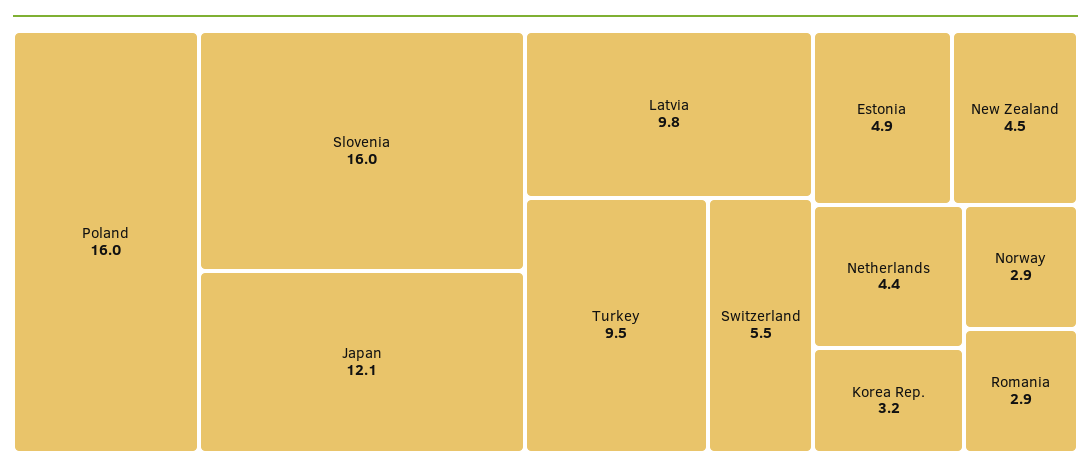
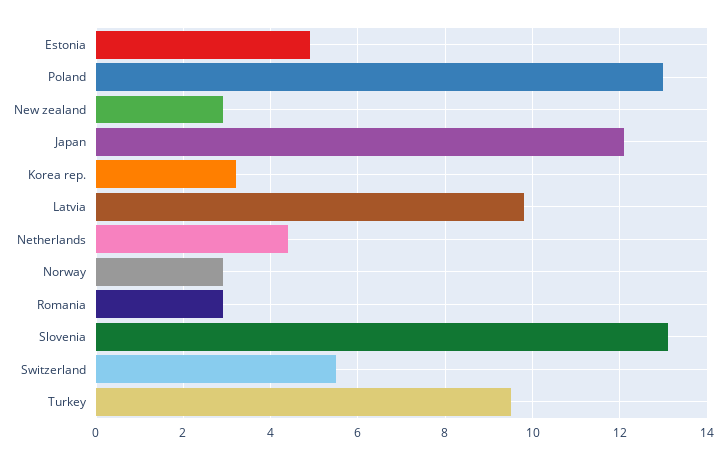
  {
-   "Poland": 16,
+   "Poland": 13,
-   "Slovenia": 16,
+   "Slovenia": 13,
    "Japan": 12.1,
    "Latvia": 9.8,
    "Turkey": 9.5,
    "Switzerland": 5.5,
    "Estonia": 4.9,
-   "New Zealand": 4.5,
+   "New Zealand": 3,
    "Netherlands": 4.4,
    "Korea Rep.": 3.2,
    "Norway": 2.9,
    "Romania": 2.9
  }

